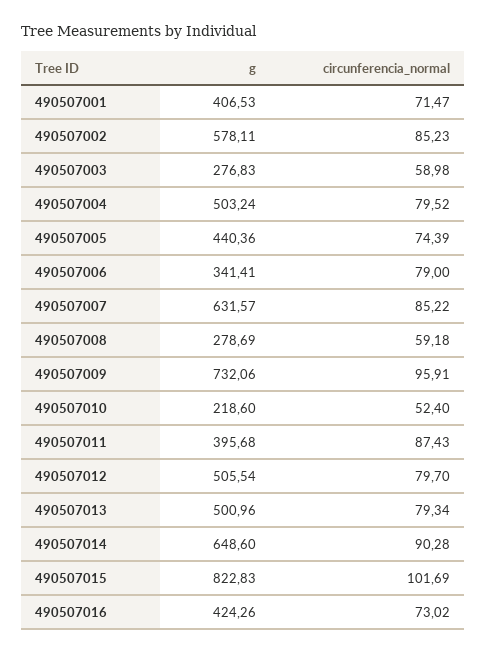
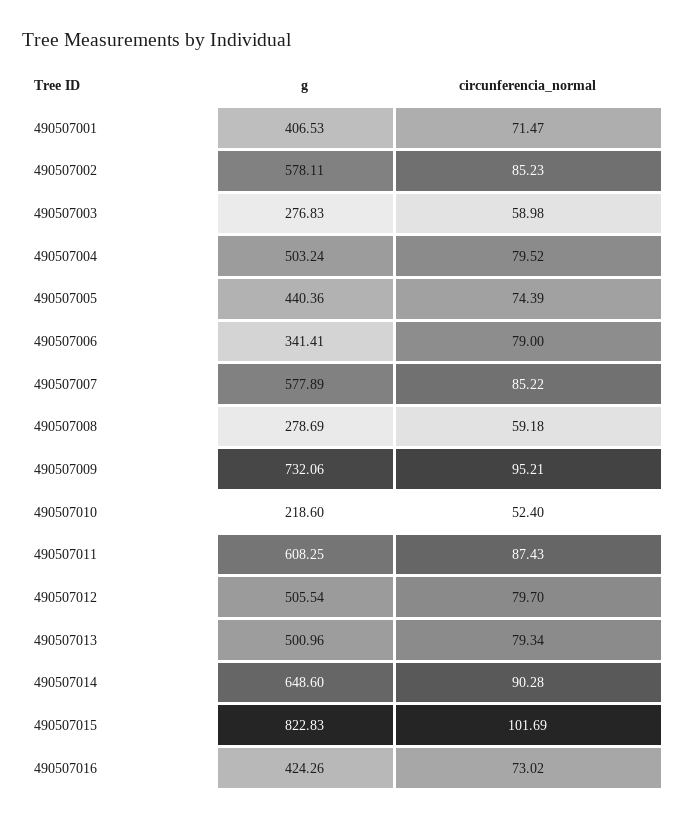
  {
    "g": {
      "490507001": 406.53,
      "490507002": 578.11,
      "490507003": 276.83,
      "490507004": 503.24,
      "490507005": 440.36,
      "490507006": 341.41,
-     "490507007": 631.57,
+     "490507007": 577.89,
      "490507008": 278.69,
      "490507009": 732.06,
      "490507010": 218.6,
-     "490507011": 395.68,
+     "490507011": 608.25,
      "490507012": 505.54,
      "490507013": 500.96,
      "490507014": 648.6,
      "490507015": 822.83,
      "490507016": 424.26
    },
    "circunferencia_normal": {
      "490507001": 71.47,
      "490507002": 85.23,
      "490507003": 58.98,
      "490507004": 79.52,
      "490507005": 74.39,
      "490507006": 79,
      "490507007": 85.22,
      "490507008": 59.18,
-     "490507009": 95.91,
+     "490507009": 95.21,
      "490507010": 52.4,
      "490507011": 87.43,
      "490507012": 79.7,
      "490507013": 79.34,
      "490507014": 90.28,
      "490507015": 101.69,
      "490507016": 73.02
    }
  }

